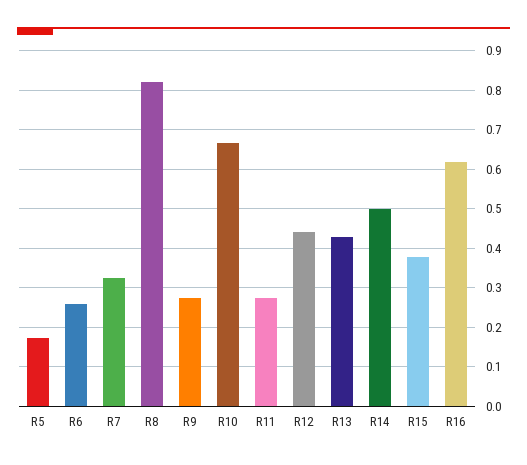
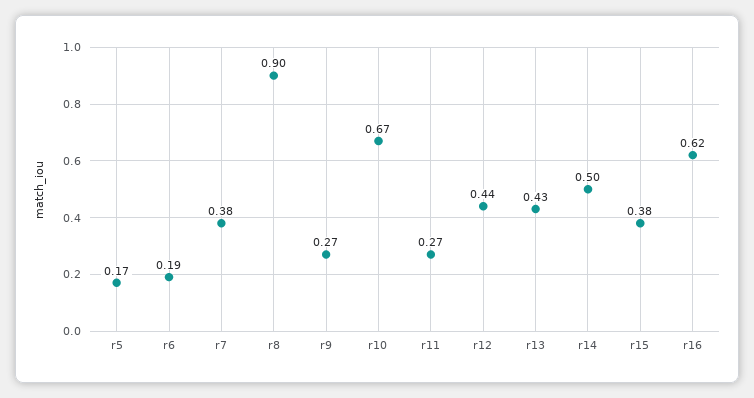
  {
    "R5": 0.17,
-   "R6": 0.26,
+   "R6": 0.19,
-   "R7": 0.32,
+   "R7": 0.38,
-   "R8": 0.82,
+   "R8": 0.9,
    "R9": 0.27,
    "R10": 0.67,
    "R11": 0.27,
    "R12": 0.44,
    "R13": 0.43,
    "R14": 0.5,
    "R15": 0.38,
    "R16": 0.62
  }

